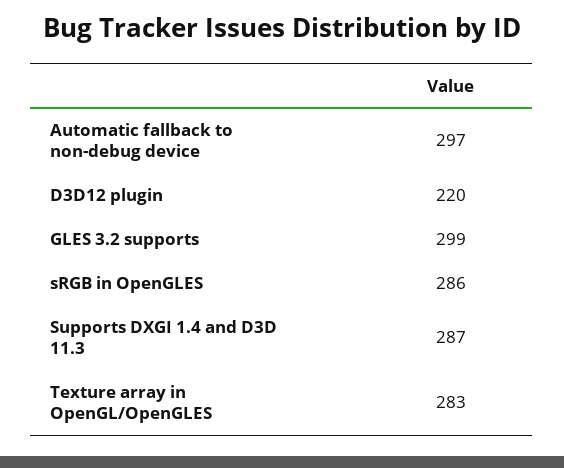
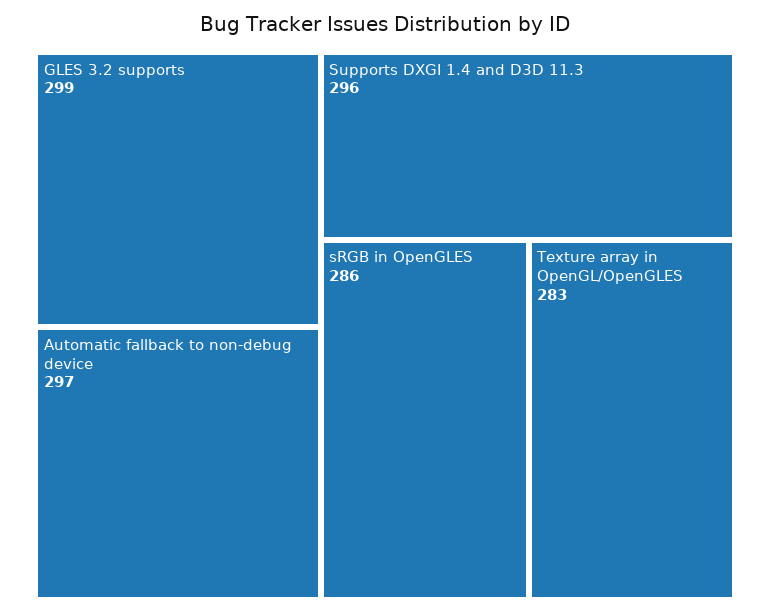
  {
    "Automatic fallback to non-debug device": 297,
-   "D3D12 plugin": 220,
    "GLES 3.2 supports": 299,
    "sRGB in OpenGLES": 286,
-   "Supports DXGI 1.4 and D3D 11.3": 287,
+   "Supports DXGI 1.4 and D3D 11.3": 296,
    "Texture array in OpenGL/OpenGLES": 283
  }

